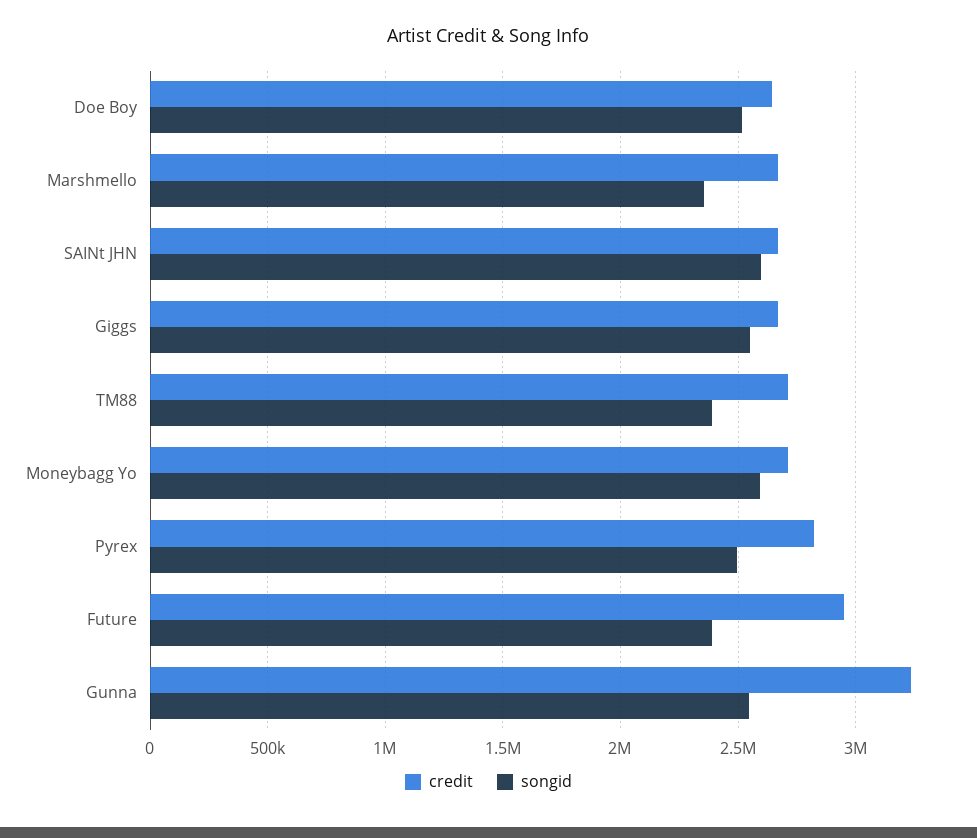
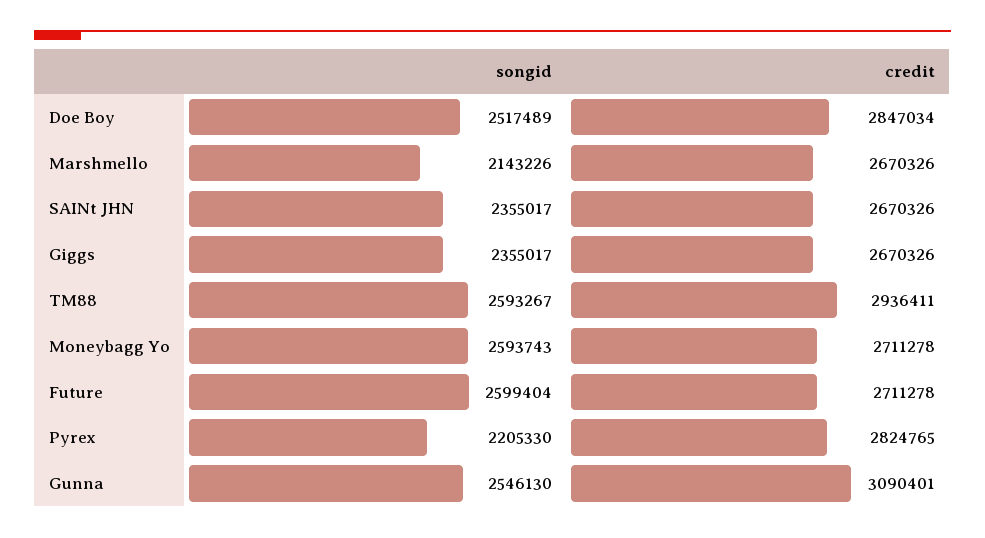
  {
    "credit": {
-     "Doe Boy": 2650000,
+     "Doe Boy": 2847034,
      "Marshmello": 2670326,
      "SAINt JHN": 2670326,
      "Giggs": 2670326,
-     "TM88": 2700000,
+     "TM88": 2936411,
      "Moneybagg Yo": 2711278,
      "Pyrex": 2824765,
-     "Future": 2950000,
+     "Future": 2711278,
-     "Gunna": 3250000
+     "Gunna": 3090401
    },
    "songid": {
      "Doe Boy": 2517489,
-     "Marshmello": 2350000,
+     "Marshmello": 2143226,
-     "SAINt JHN": 2600000,
+     "SAINt JHN": 2355017,
-     "Giggs": 2550000,
+     "Giggs": 2355017,
-     "TM88": 2400000,
+     "TM88": 2593267,
      "Moneybagg Yo": 2593743,
-     "Pyrex": 2500000,
+     "Pyrex": 2205330,
-     "Future": 2400000,
+     "Future": 2599404,
      "Gunna": 2546130
    }
  }

